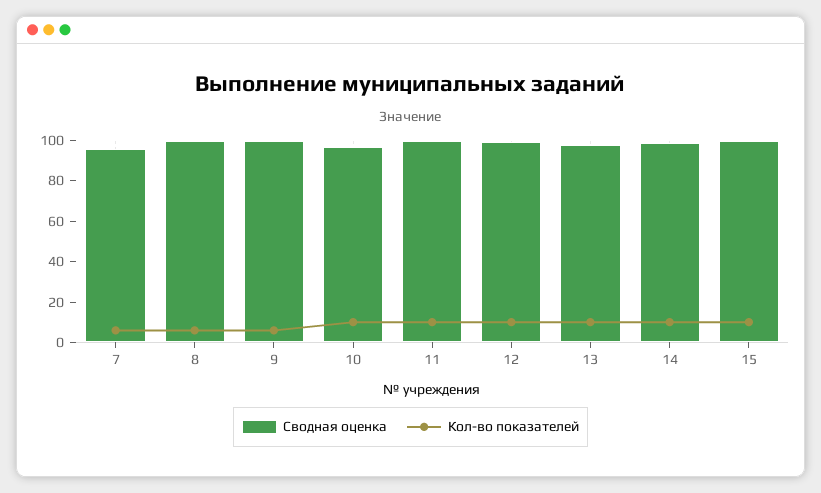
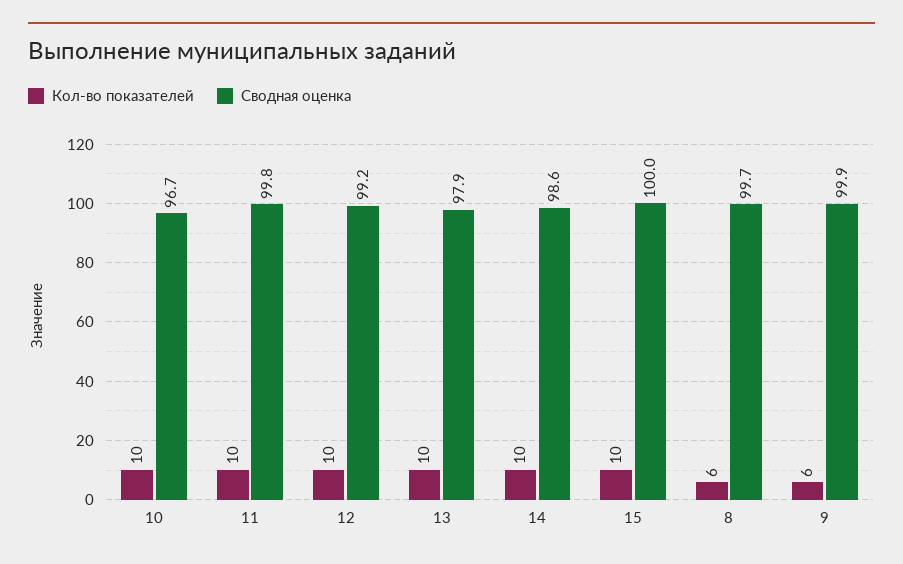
  {
    "Сводная оценка": {
-     "7": 95,
      "8": 99.7,
      "9": 99.9,
      "10": 96.7,
      "11": 99.8,
      "12": 99.2,
      "13": 97.9,
      "14": 98.6,
      "15": 100
    },
    "Кол-во показателей": {
-     "7": 5,
      "8": 6,
      "9": 6,
      "10": 10,
      "11": 10,
      "12": 10,
      "13": 10,
      "14": 10,
      "15": 10
    }
  }

